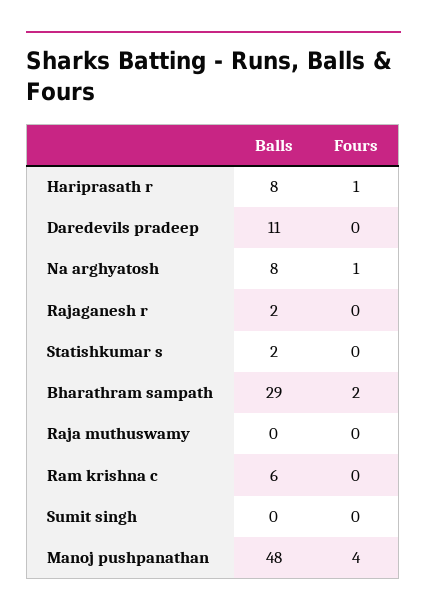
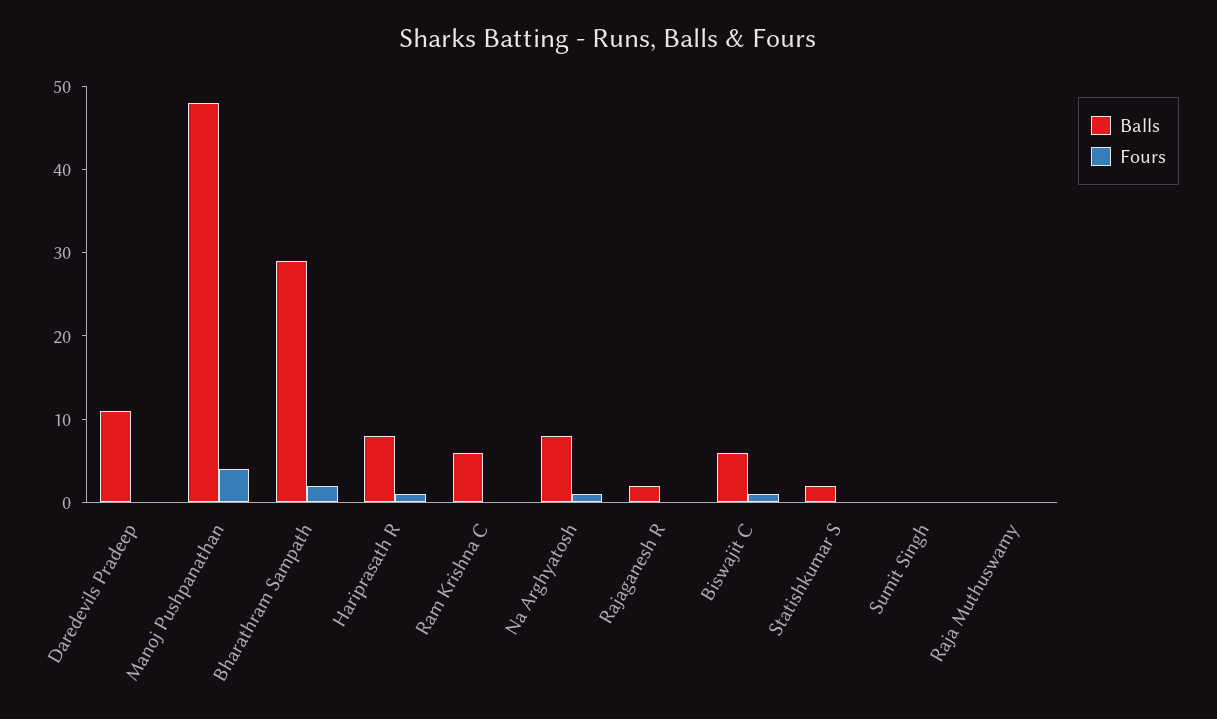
  {
    "Balls": {
      "Hariprasath r": 8,
      "Daredevils pradeep": 11,
      "Na arghyatosh": 8,
      "Rajaganesh r": 2,
      "Statishkumar s": 2,
      "Bharathram sampath": 29,
      "Raja muthuswamy": 0,
      "Ram krishna c": 6,
      "Sumit singh": 0,
-     "Manoj pushpanathan": 48
+     "Manoj pushpanathan": 48,
+     "Biswajit C": 6
    },
    "Fours": {
      "Hariprasath r": 1,
      "Daredevils pradeep": 0,
      "Na arghyatosh": 1,
      "Rajaganesh r": 0,
      "Statishkumar s": 0,
      "Bharathram sampath": 2,
      "Raja muthuswamy": 0,
      "Ram krishna c": 0,
      "Sumit singh": 0,
-     "Manoj pushpanathan": 4
+     "Manoj pushpanathan": 4,
+     "Biswajit C": 1
    }
  }

